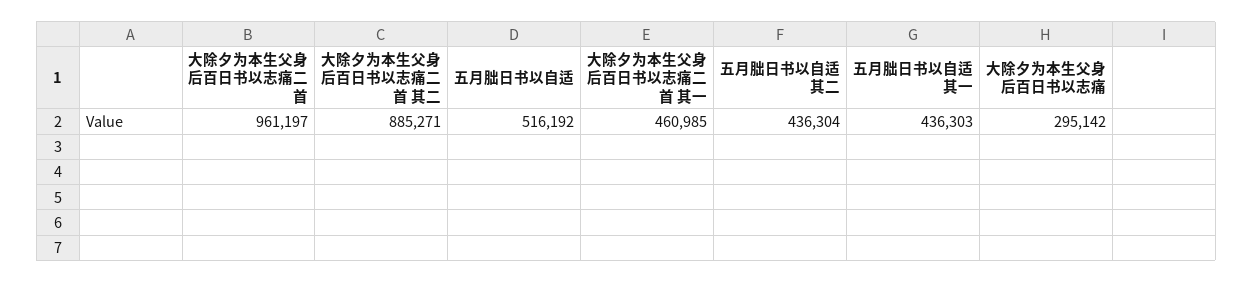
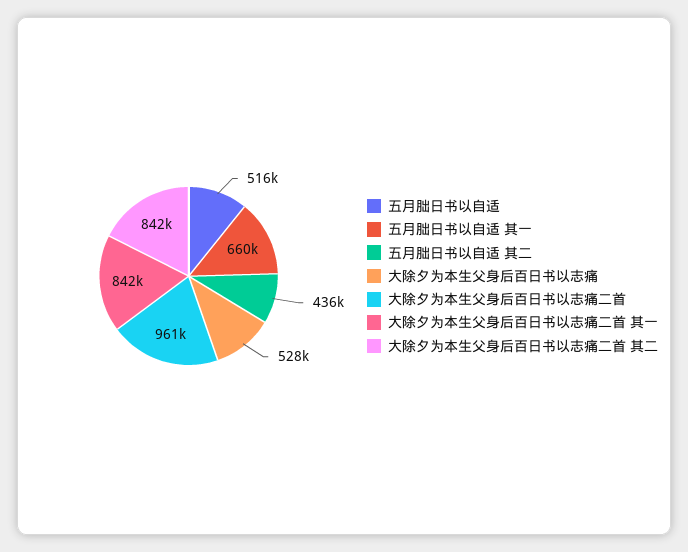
  {
    "大除夕为本生父身后百日书以志痛二首": 961197,
-   "大除夕为本生父身后百日书以志痛二首 其二": 885271,
+   "大除夕为本生父身后百日书以志痛二首 其二": 842000,
    "五月朏日书以自适": 516192,
-   "大除夕为本生父身后百日书以志痛二首 其一": 460985,
+   "大除夕为本生父身后百日书以志痛二首 其一": 842000,
    "五月朏日书以自适 其二": 436304,
-   "五月朏日书以自适 其一": 436303,
+   "五月朏日书以自适 其一": 660000,
-   "大除夕为本生父身后百日书以志痛": 295142
+   "大除夕为本生父身后百日书以志痛": 528000
  }

